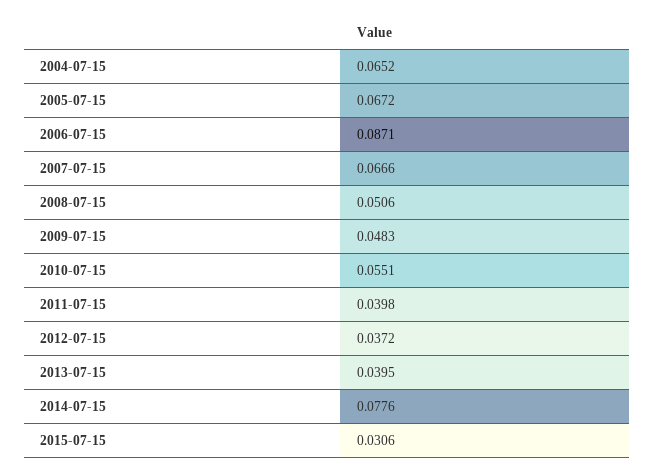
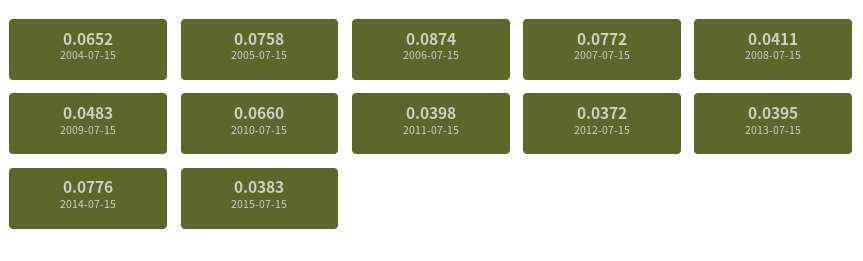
  {
    "2004-07-15": 0.0652,
-   "2005-07-15": 0.0672,
+   "2005-07-15": 0.0758,
-   "2006-07-15": 0.0871,
+   "2006-07-15": 0.0874,
-   "2007-07-15": 0.0666,
+   "2007-07-15": 0.0772,
-   "2008-07-15": 0.0506,
+   "2008-07-15": 0.0411,
    "2009-07-15": 0.0483,
-   "2010-07-15": 0.0551,
+   "2010-07-15": 0.066,
    "2011-07-15": 0.0398,
    "2012-07-15": 0.0372,
    "2013-07-15": 0.0395,
    "2014-07-15": 0.0776,
-   "2015-07-15": 0.0306
+   "2015-07-15": 0.0383
  }

